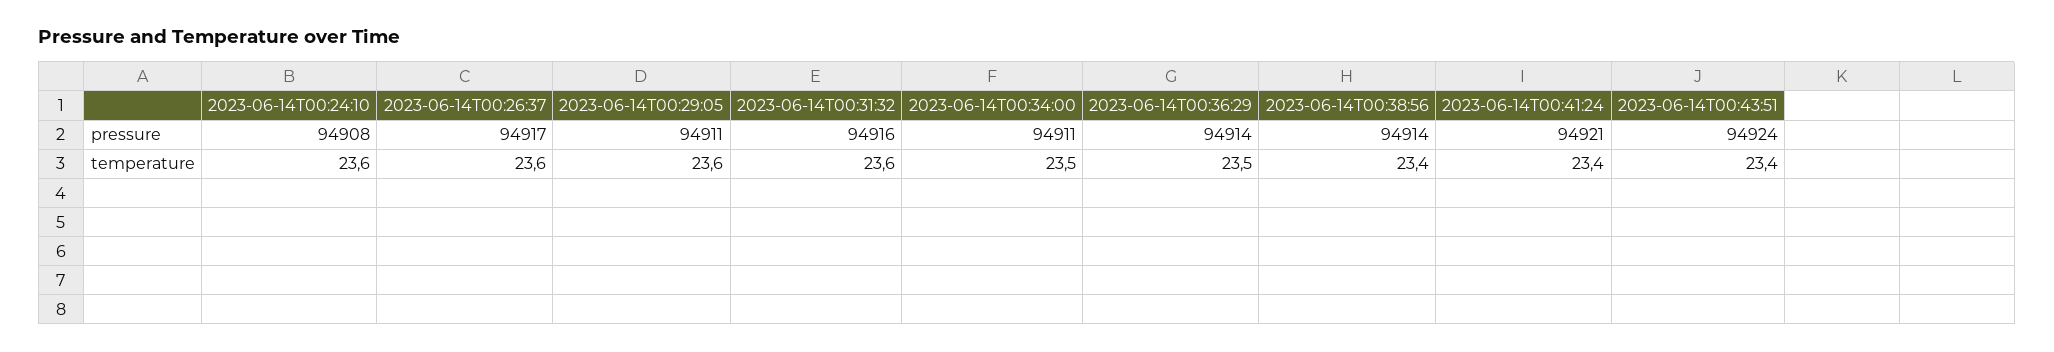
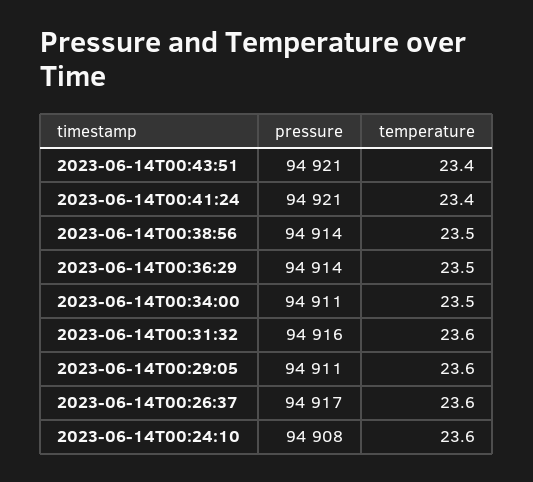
  {
    "2023-06-14T00:24:10": {
      "pressure": 94908,
      "temperature": 23.6
    },
    "2023-06-14T00:26:37": {
      "pressure": 94917,
      "temperature": 23.6
    },
    "2023-06-14T00:29:05": {
      "pressure": 94911,
      "temperature": 23.6
    },
    "2023-06-14T00:31:32": {
      "pressure": 94916,
      "temperature": 23.6
    },
    "2023-06-14T00:34:00": {
      "pressure": 94911,
      "temperature": 23.5
    },
    "2023-06-14T00:36:29": {
      "pressure": 94914,
      "temperature": 23.5
    },
    "2023-06-14T00:38:56": {
      "pressure": 94914,
-     "temperature": 23.4
+     "temperature": 23.5
    },
    "2023-06-14T00:41:24": {
      "pressure": 94921,
      "temperature": 23.4
    },
    "2023-06-14T00:43:51": {
-     "pressure": 94924,
+     "pressure": 94921,
      "temperature": 23.4
    }
  }

